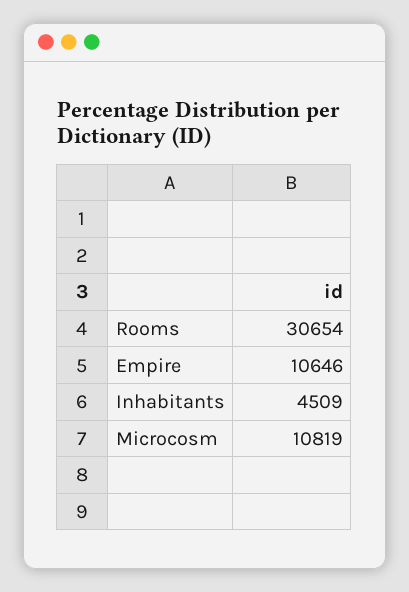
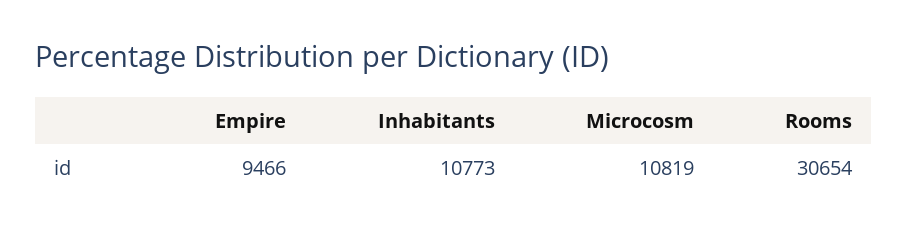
  {
    "Rooms": 30654,
-   "Empire": 10646,
+   "Empire": 9466,
-   "Inhabitants": 4509,
+   "Inhabitants": 10773,
    "Microcosm": 10819
  }

